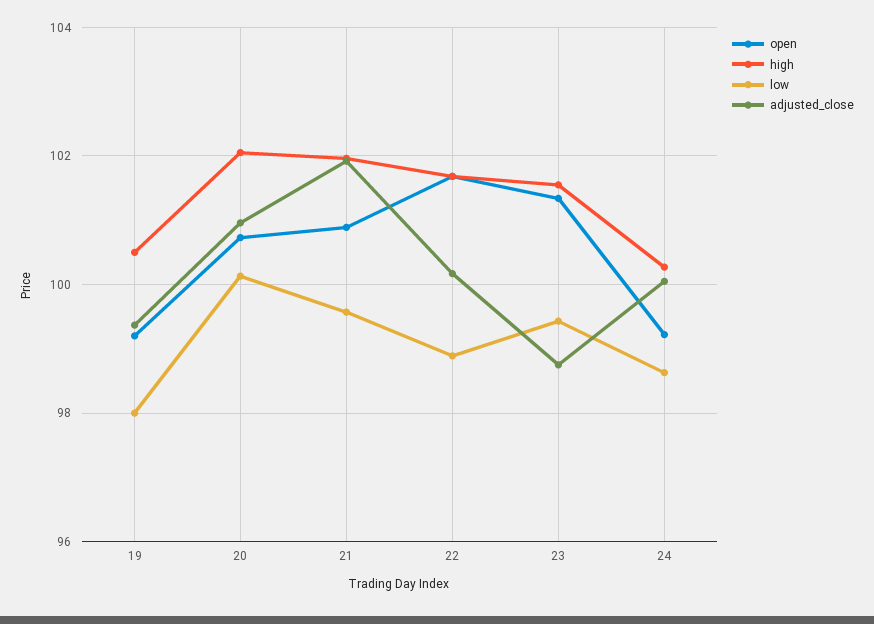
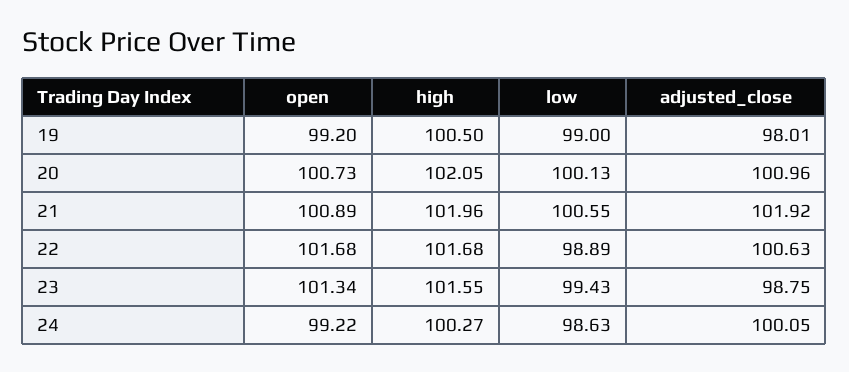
  {
    "open": {
      "19": 99.2,
      "20": 100.73,
      "21": 100.89,
      "22": 101.68,
      "23": 101.34,
      "24": 99.22
    },
    "high": {
      "19": 100.5,
      "20": 102.05,
      "21": 101.96,
      "22": 101.68,
      "23": 101.55,
      "24": 100.27
    },
    "low": {
-     "19": 98,
+     "19": 99,
      "20": 100.13,
-     "21": 99.6,
+     "21": 100.55,
      "22": 98.89,
      "23": 99.43,
      "24": 98.63
    },
    "adjusted_close": {
-     "19": 99.4,
+     "19": 98.01,
      "20": 100.96,
      "21": 101.92,
-     "22": 100.2,
+     "22": 100.63,
      "23": 98.75,
      "24": 100.05
    }
  }

